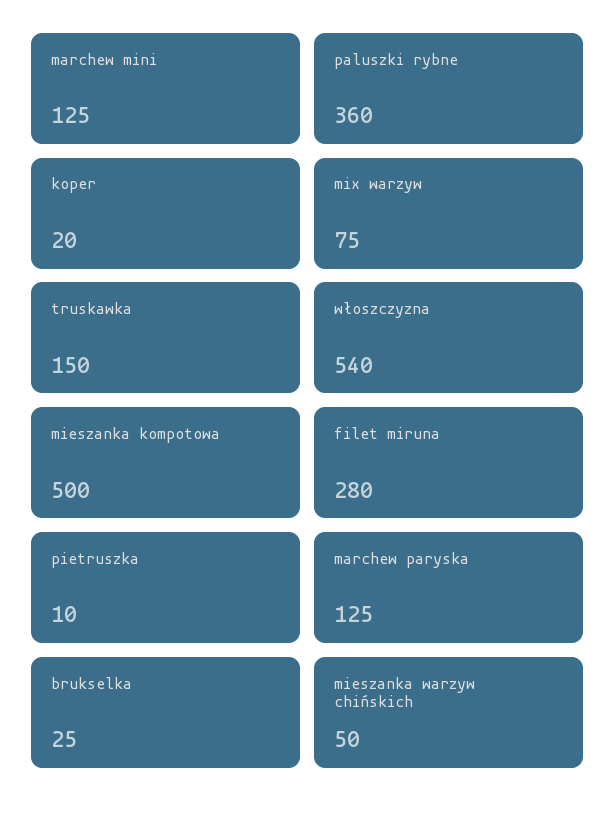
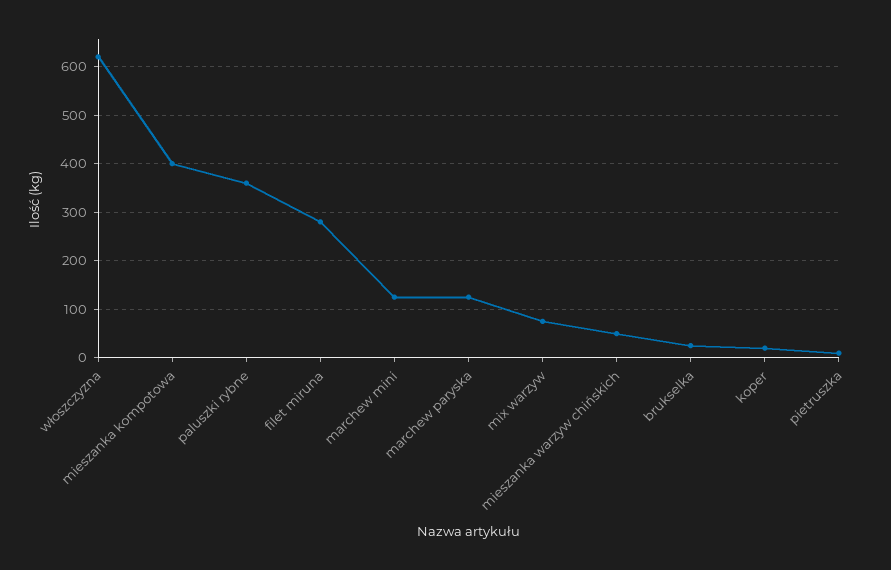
  {
    "marchew mini": 125,
    "paluszki rybne": 360,
    "koper": 20,
    "mix warzyw": 75,
-   "truskawka": 150,
-   "włoszczyzna": 540,
+   "włoszczyzna": 620,
-   "mieszanka kompotowa": 500,
+   "mieszanka kompotowa": 400,
    "filet miruna": 280,
    "pietruszka": 10,
    "marchew paryska": 125,
    "brukselka": 25,
    "mieszanka warzyw chińskich": 50
  }

